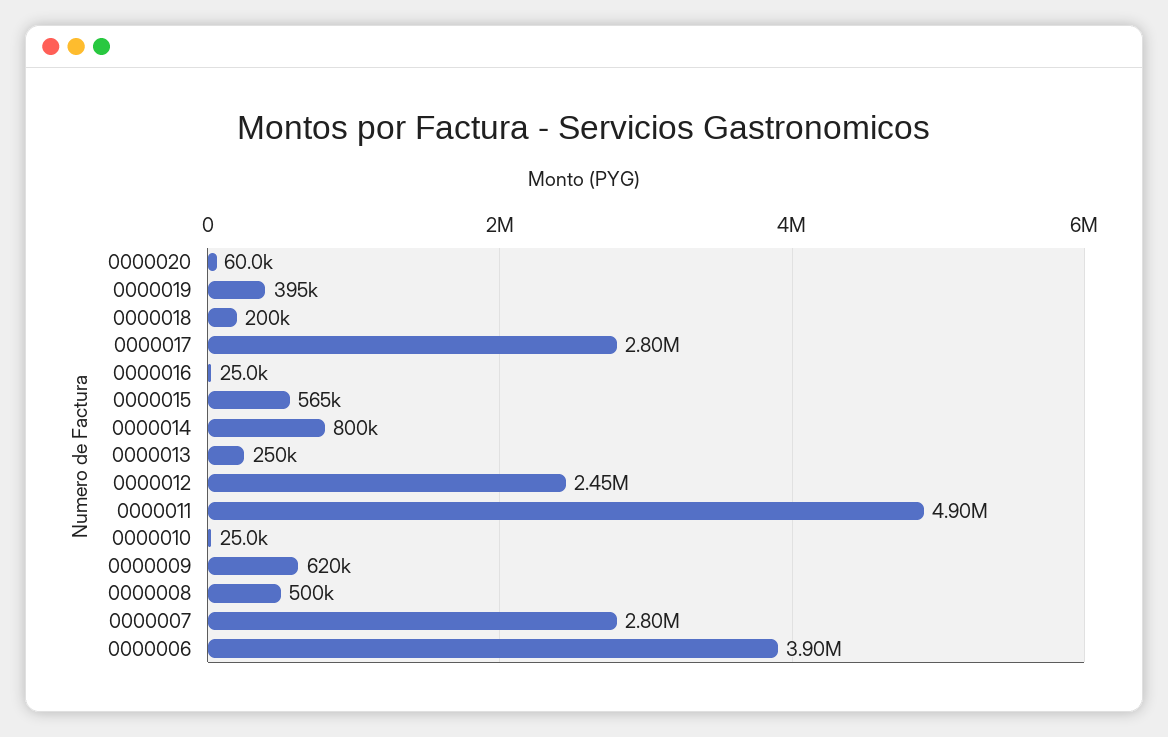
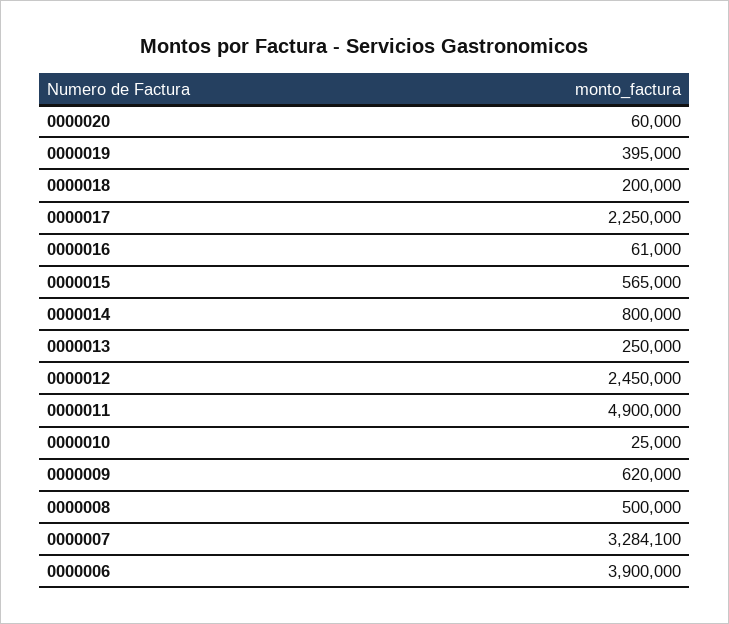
  {
    "0000020": 60000,
    "0000019": 395000,
    "0000018": 200000,
-   "0000017": 2800000,
+   "0000017": 2250000,
-   "0000016": 25000,
+   "0000016": 61000,
    "0000015": 565000,
    "0000014": 800000,
    "0000013": 250000,
    "0000012": 2450000,
    "0000011": 4900000,
    "0000010": 25000,
    "0000009": 620000,
    "0000008": 500000,
-   "0000007": 2800000,
+   "0000007": 3284100,
    "0000006": 3900000
  }

